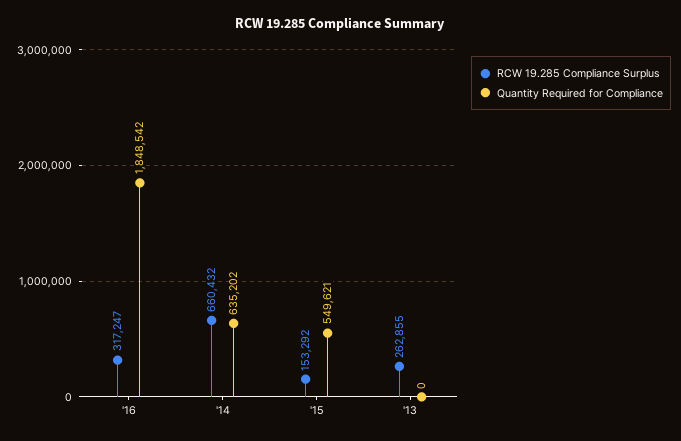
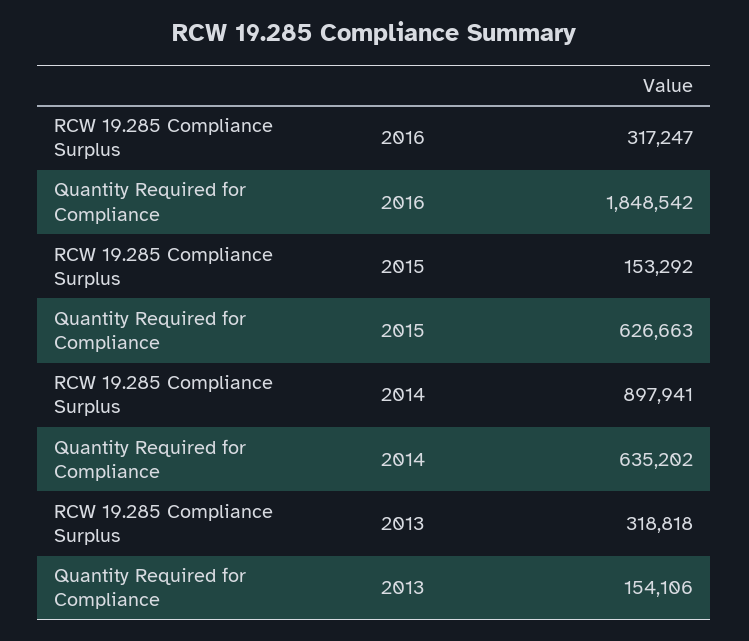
  {
    "RCW 19.285 Compliance Surplus": {
      "'16": 317247,
-     "'14": 660432,
+     "'14": 897941,
      "'15": 153292,
-     "'13": 262855
+     "'13": 318818
    },
    "Quantity Required for Compliance": {
      "'16": 1848542,
      "'14": 635202,
-     "'15": 549621,
+     "'15": 626663,
-     "'13": 0
+     "'13": 154106
    }
  }

